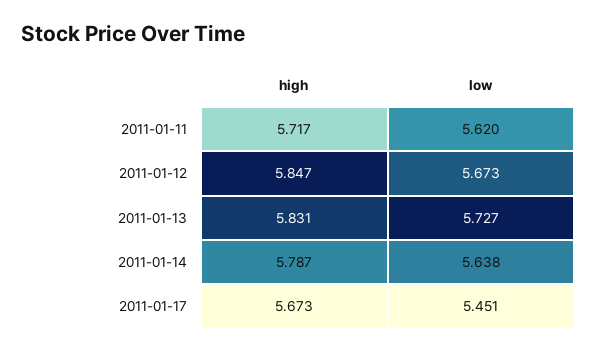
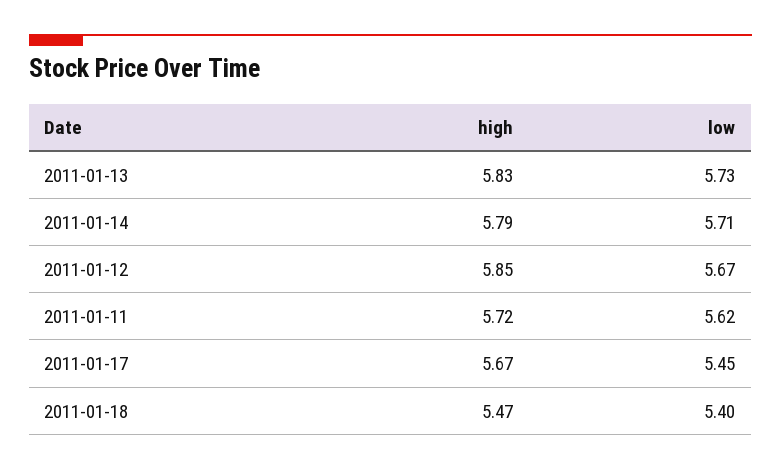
  {
    "high": {
      "2011-01-11": 5.717,
      "2011-01-12": 5.847,
      "2011-01-13": 5.831,
      "2011-01-14": 5.787,
-     "2011-01-17": 5.673
+     "2011-01-17": 5.673,
+     "2011-01-18": 5.47
    },
    "low": {
      "2011-01-11": 5.62,
      "2011-01-12": 5.673,
      "2011-01-13": 5.727,
-     "2011-01-14": 5.638,
+     "2011-01-14": 5.71,
-     "2011-01-17": 5.451
+     "2011-01-17": 5.451,
+     "2011-01-18": 5.4
    }
  }

